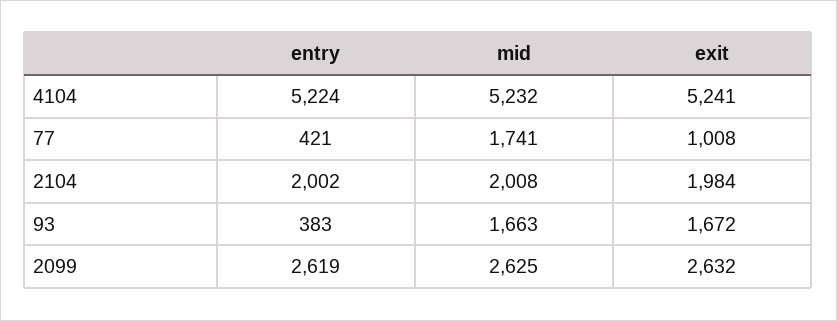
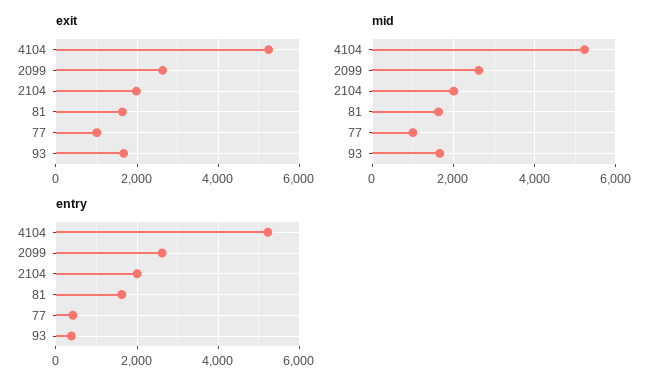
  {
    "entry": {
      "4104": 5224,
      "77": 421,
      "2104": 2002,
      "93": 383,
-     "2099": 2619
+     "2099": 2619,
+     "81": 1600
    },
    "mid": {
      "4104": 5232,
-     "77": 1741,
+     "77": 1000,
      "2104": 2008,
      "93": 1663,
-     "2099": 2625
+     "2099": 2625,
+     "81": 1600
    },
    "exit": {
      "4104": 5241,
      "77": 1008,
      "2104": 1984,
      "93": 1672,
-     "2099": 2632
+     "2099": 2632,
+     "81": 1600
    }
  }

